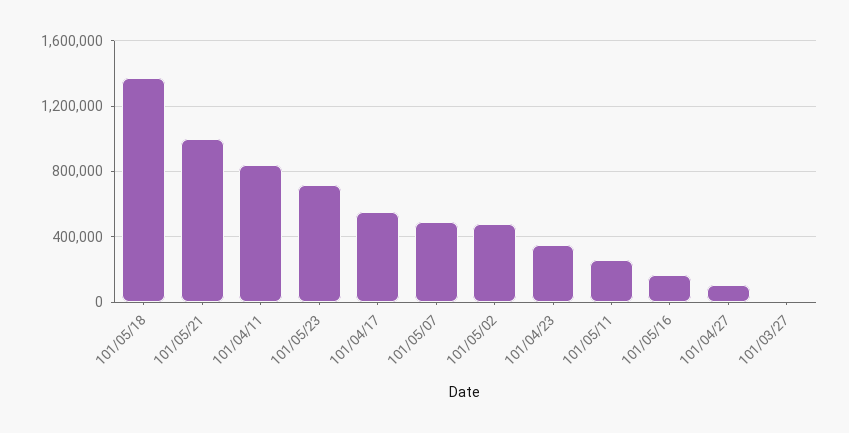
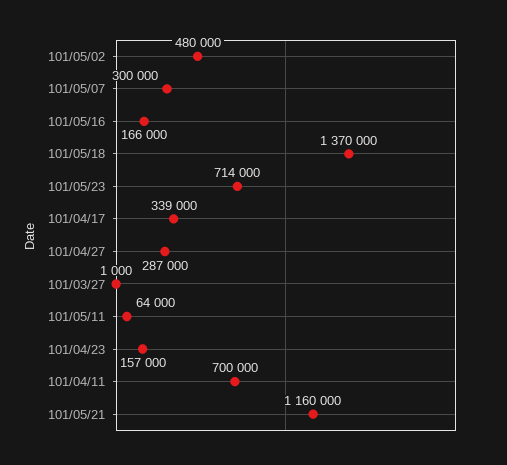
  {
    "101/05/18": 1370000,
-   "101/05/21": 1000000,
+   "101/05/21": 1160000,
-   "101/04/11": 850000,
+   "101/04/11": 700000,
    "101/05/23": 714000,
-   "101/04/17": 550000,
+   "101/04/17": 339000,
-   "101/05/07": 500000,
+   "101/05/07": 300000,
    "101/05/02": 480000,
-   "101/04/23": 350000,
+   "101/04/23": 157000,
-   "101/05/11": 250000,
+   "101/05/11": 64000,
    "101/05/16": 166000,
-   "101/04/27": 100000,
+   "101/04/27": 287000,
    "101/03/27": 1000
  }

